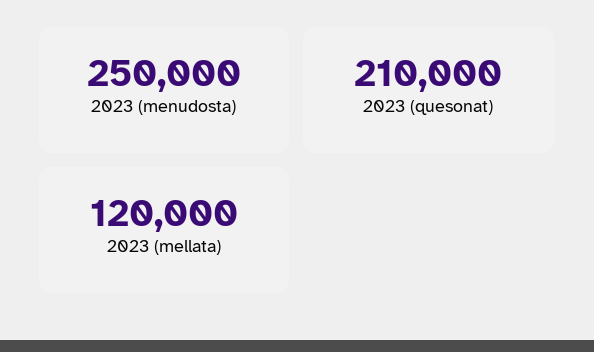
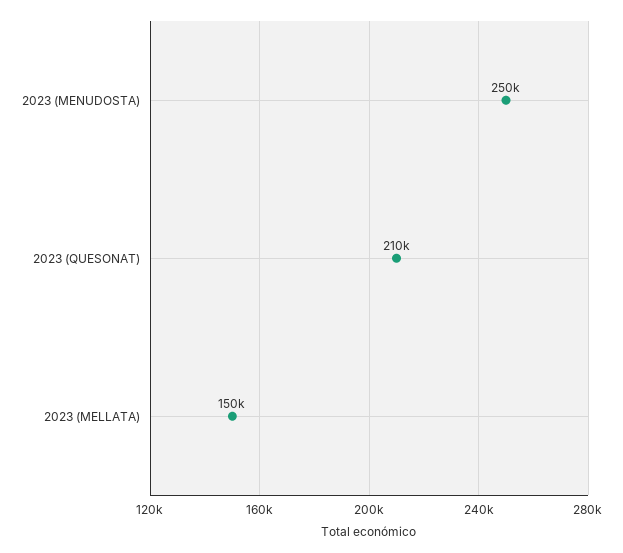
  {
    "2023 (menudosta)": 250000,
    "2023 (quesonat)": 210000,
-   "2023 (mellata)": 120000
+   "2023 (mellata)": 150000
  }

